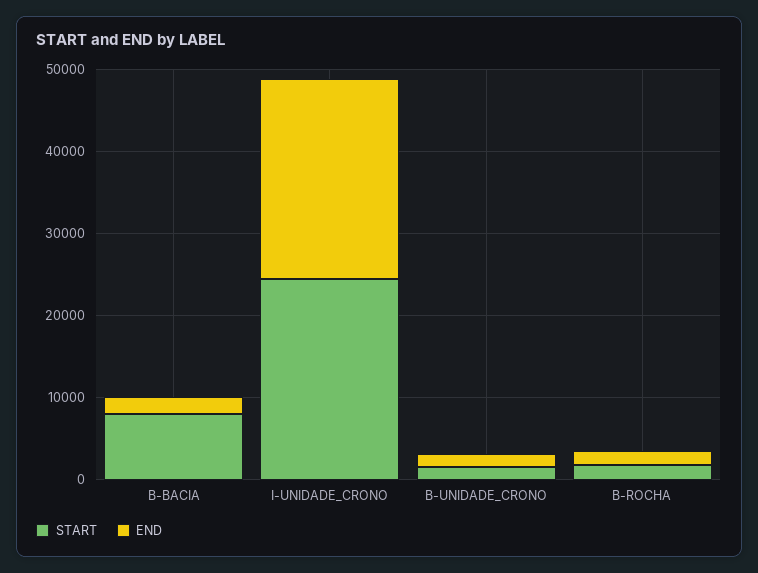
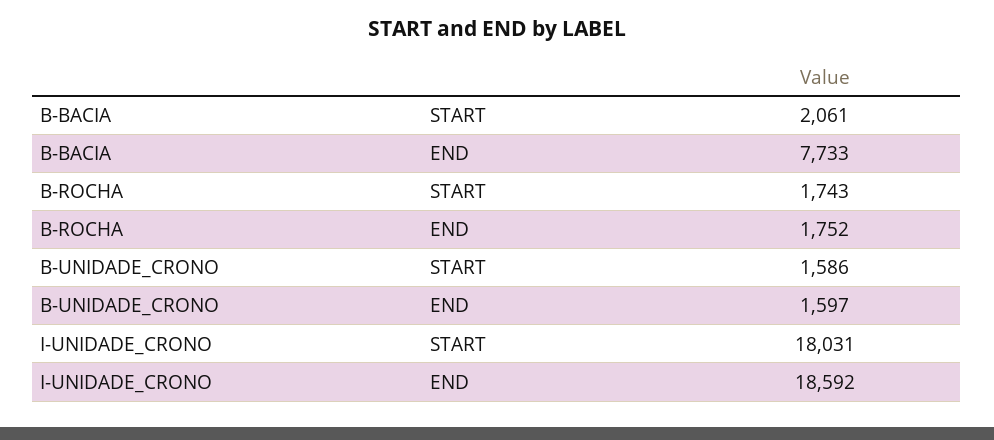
  {
    "START": {
-     "B-BACIA": 8000,
+     "B-BACIA": 2061,
-     "I-UNIDADE_CRONO": 24000,
+     "I-UNIDADE_CRONO": 18031,
      "B-UNIDADE_CRONO": 1586,
      "B-ROCHA": 1743
    },
    "END": {
-     "B-BACIA": 2000,
+     "B-BACIA": 7733,
-     "I-UNIDADE_CRONO": 24000,
+     "I-UNIDADE_CRONO": 18592,
      "B-UNIDADE_CRONO": 1597,
      "B-ROCHA": 1752
    }
  }

